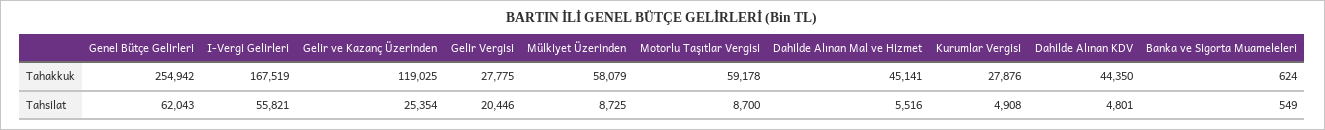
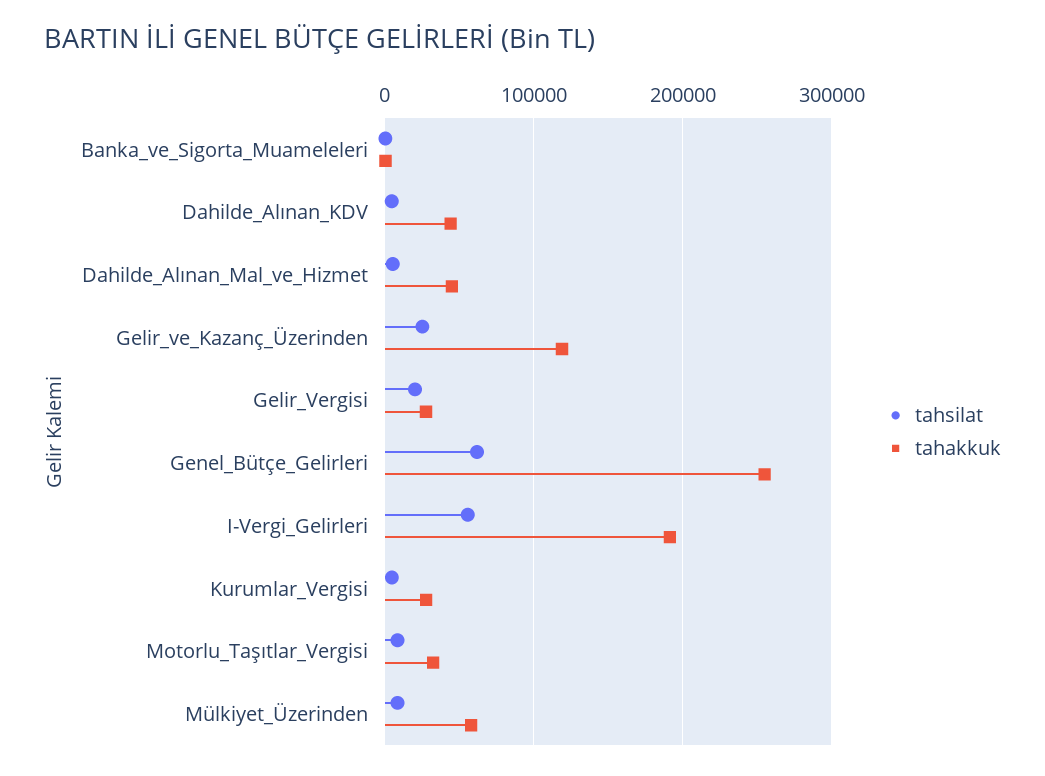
  {
    "Tahakkuk": {
      "Genel Bütçe Gelirleri": 254942,
-     "I-Vergi Gelirleri": 167519,
+     "I-Vergi Gelirleri": 190000,
      "Gelir ve Kazanç Üzerinden": 119025,
      "Gelir Vergisi": 27775,
      "Mülkiyet Üzerinden": 58079,
-     "Motorlu Taşıtlar Vergisi": 59178,
+     "Motorlu Taşıtlar Vergisi": 30000,
      "Dahilde Alınan Mal ve Hizmet": 45141,
      "Kurumlar Vergisi": 27876,
      "Dahilde Alınan KDV": 44350,
      "Banka ve Sigorta Muameleleri": 624
    },
    "Tahsilat": {
      "Genel Bütçe Gelirleri": 62043,
      "I-Vergi Gelirleri": 55821,
      "Gelir ve Kazanç Üzerinden": 25354,
      "Gelir Vergisi": 20446,
      "Mülkiyet Üzerinden": 8725,
      "Motorlu Taşıtlar Vergisi": 8700,
      "Dahilde Alınan Mal ve Hizmet": 5516,
      "Kurumlar Vergisi": 4908,
      "Dahilde Alınan KDV": 4801,
      "Banka ve Sigorta Muameleleri": 549
    }
  }

